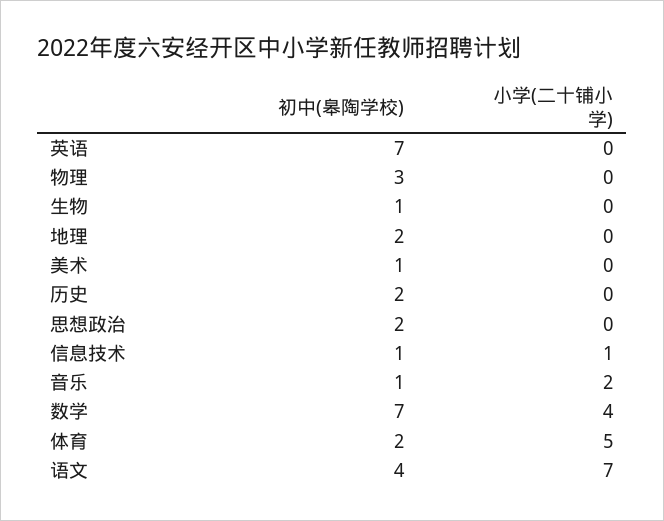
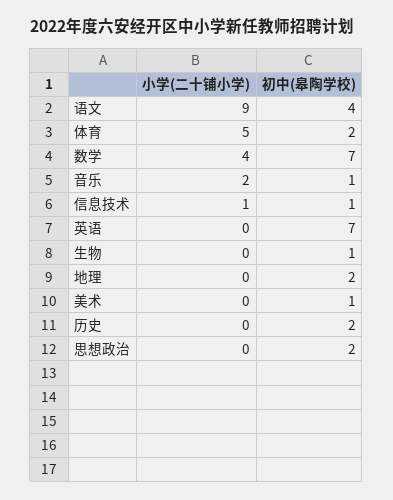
  {
    "初中(皋陶学校)": {
      "英语": 7,
-     "物理": 3,
      "生物": 1,
      "地理": 2,
      "美术": 1,
      "历史": 2,
      "思想政治": 2,
      "信息技术": 1,
      "音乐": 1,
      "数学": 7,
      "体育": 2,
      "语文": 4
    },
    "小学(二十铺小学)": {
      "英语": 0,
-     "物理": 0,
      "生物": 0,
      "地理": 0,
      "美术": 0,
      "历史": 0,
      "思想政治": 0,
      "信息技术": 1,
      "音乐": 2,
      "数学": 4,
      "体育": 5,
-     "语文": 7
+     "语文": 9
    }
  }

